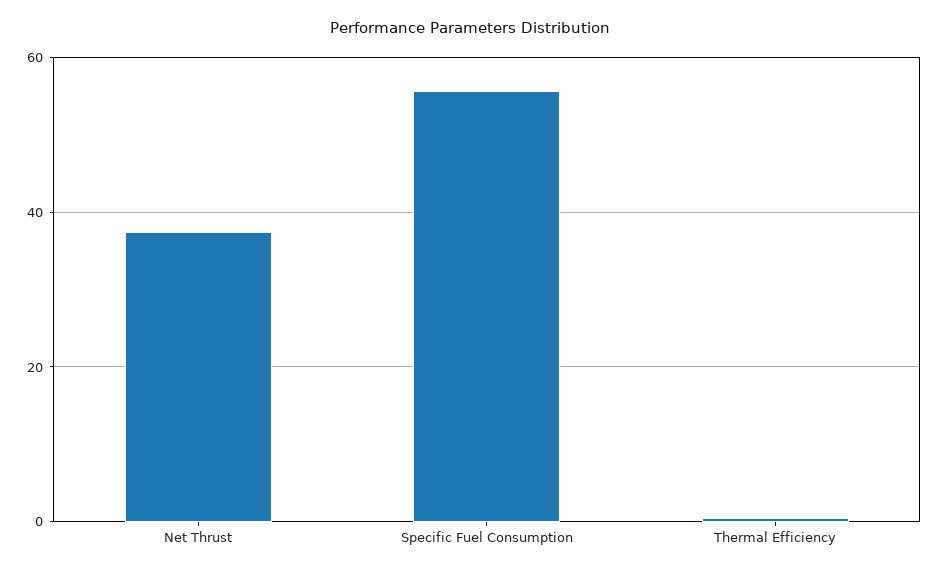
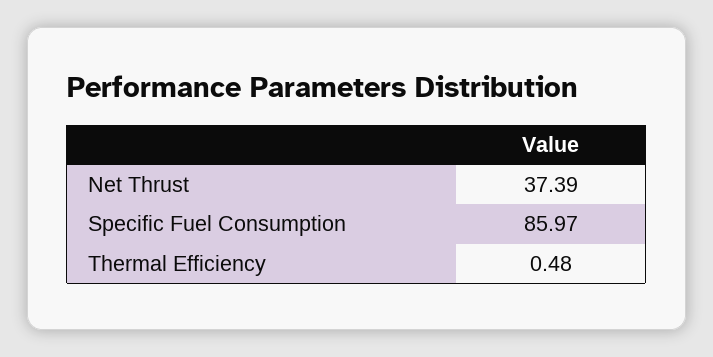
  {
    "Net Thrust": 37.39,
-   "Specific Fuel Consumption": 56,
+   "Specific Fuel Consumption": 85.97,
    "Thermal Efficiency": 0.48
  }

